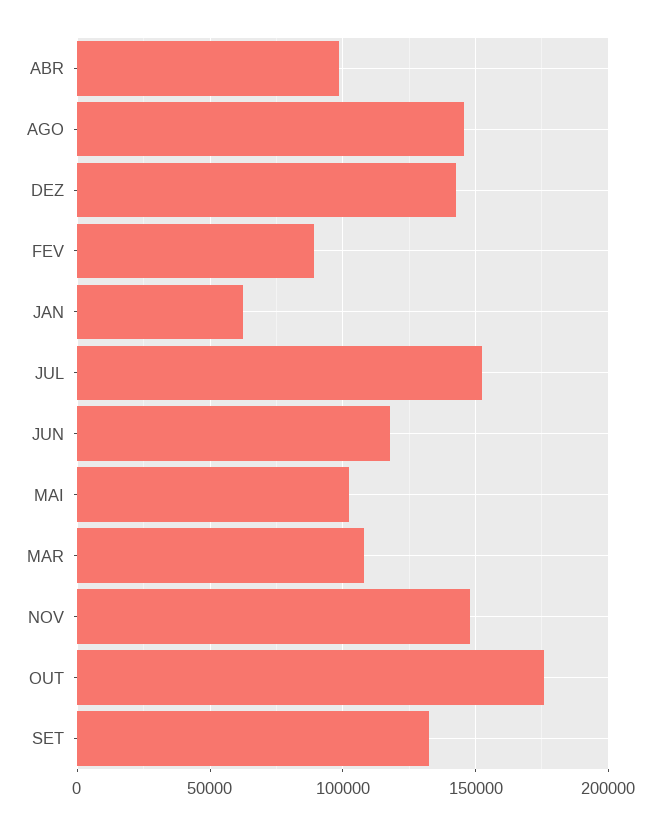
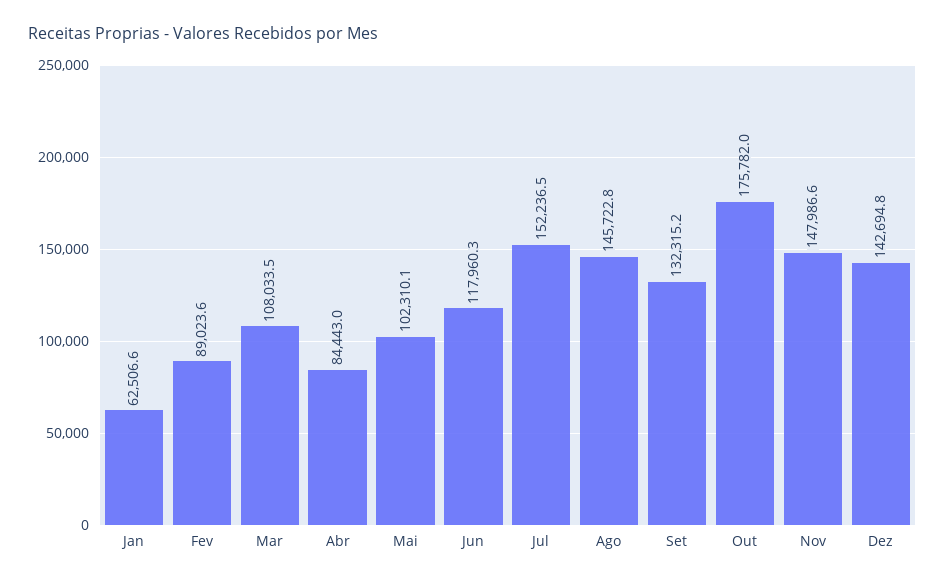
  {
-   "ABR": 100000,
+   "ABR": 84443,
    "AGO": 145722.8,
    "DEZ": 142694.8,
    "FEV": 89023.6,
    "JAN": 62506.6,
    "JUL": 152236.5,
    "JUN": 117960.3,
    "MAI": 102310.1,
    "MAR": 108033.5,
    "NOV": 147986.6,
    "OUT": 175782,
    "SET": 132315.2
  }

